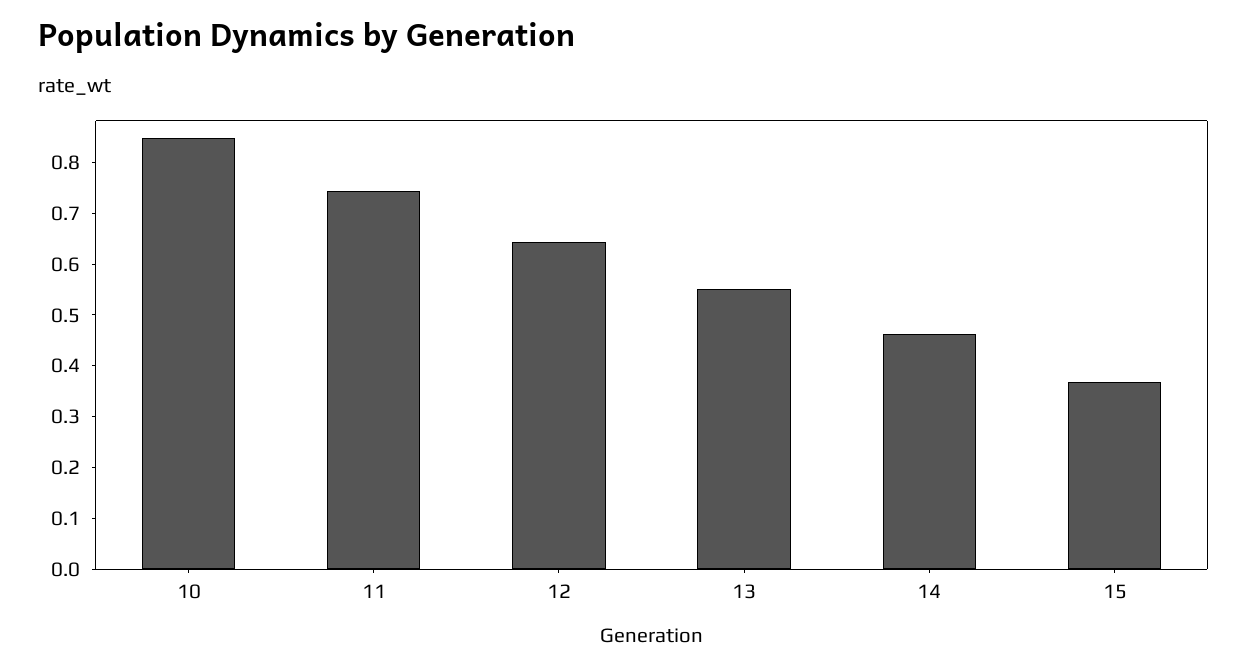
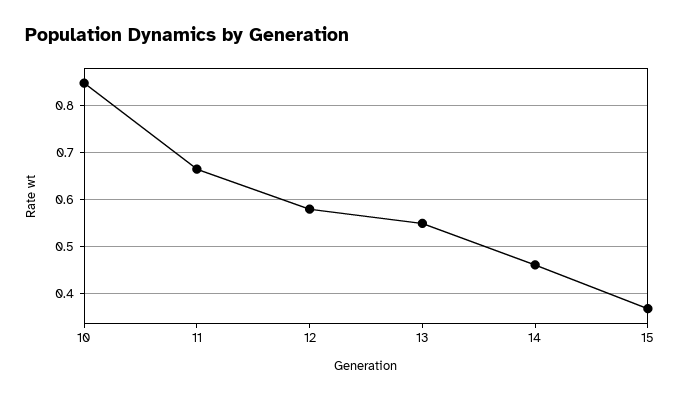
  {
    "10": 0.84,
-   "11": 0.74,
+   "11": 0.66,
-   "12": 0.64,
+   "12": 0.58,
    "13": 0.56,
    "14": 0.46,
    "15": 0.36
  }

